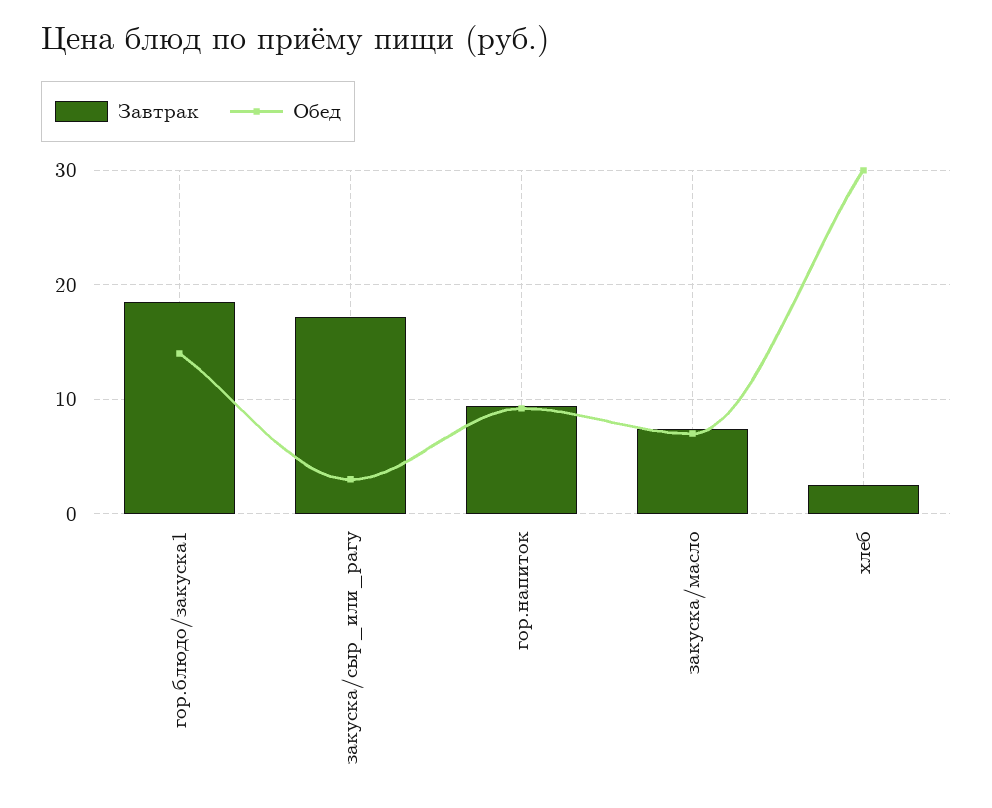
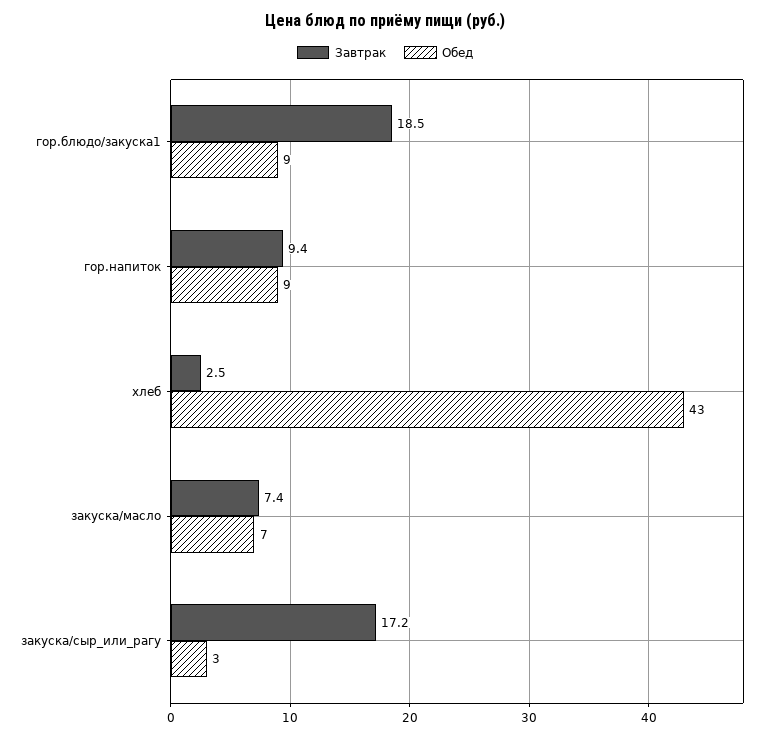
  {
    "Завтрак": {
      "гор.блюдо/закуска1": 18.5,
      "закуска/сыр_или_рагу": 17.2,
      "гор.напиток": 9.4,
      "закуска/масло": 7.4,
      "хлеб": 2.5
    },
    "Обед": {
-     "гор.блюдо/закуска1": 14,
+     "гор.блюдо/закуска1": 9,
      "закуска/сыр_или_рагу": 3,
      "гор.напиток": 9,
      "закуска/масло": 7,
-     "хлеб": 30
+     "хлеб": 43
    }
  }

